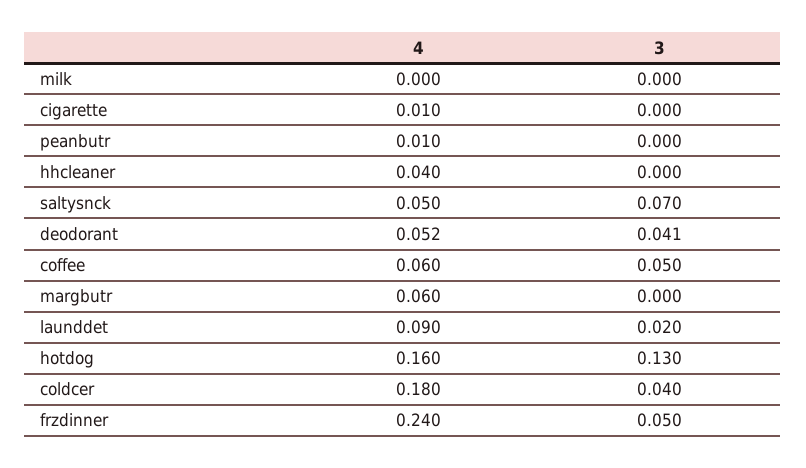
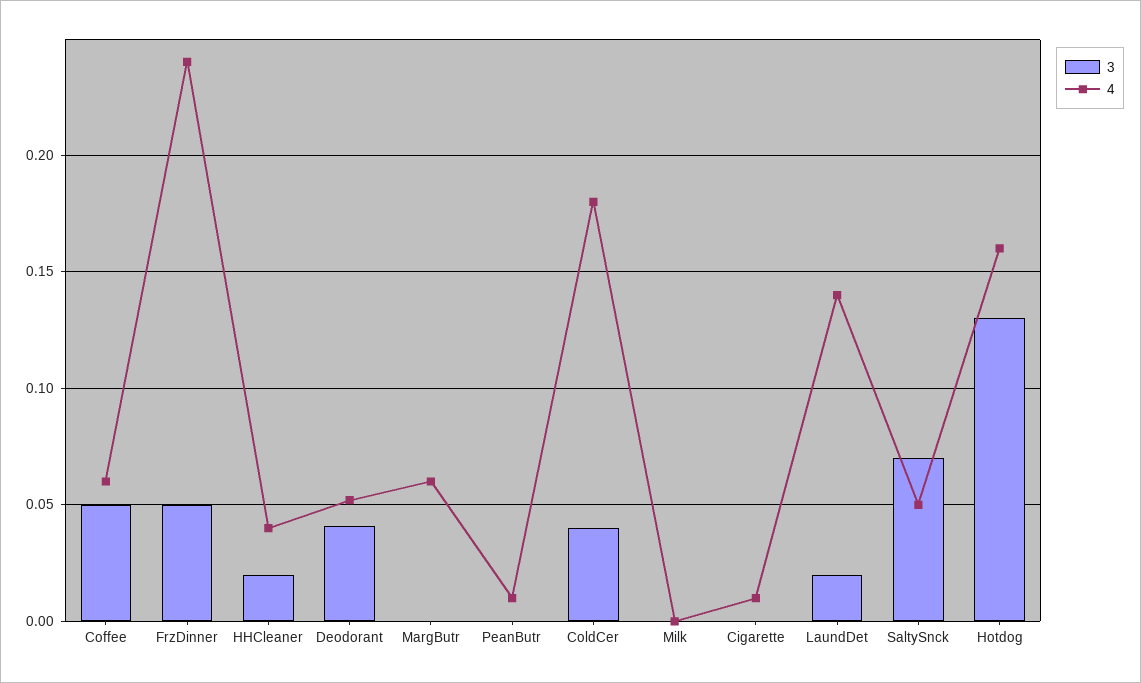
  {
    "4": {
      "milk": 0,
      "cigarette": 0.01,
      "peanbutr": 0.01,
      "hhcleaner": 0.04,
      "saltysnck": 0.05,
      "deodorant": 0.052,
      "coffee": 0.06,
      "margbutr": 0.06,
-     "launddet": 0.09,
+     "launddet": 0.14,
      "hotdog": 0.16,
      "coldcer": 0.18,
      "frzdinner": 0.24
    },
    "3": {
      "milk": 0,
      "cigarette": 0,
      "peanbutr": 0,
-     "hhcleaner": 0,
+     "hhcleaner": 0.02,
      "saltysnck": 0.07,
      "deodorant": 0.041,
      "coffee": 0.05,
      "margbutr": 0,
      "launddet": 0.02,
      "hotdog": 0.13,
      "coldcer": 0.04,
      "frzdinner": 0.05
    }
  }

